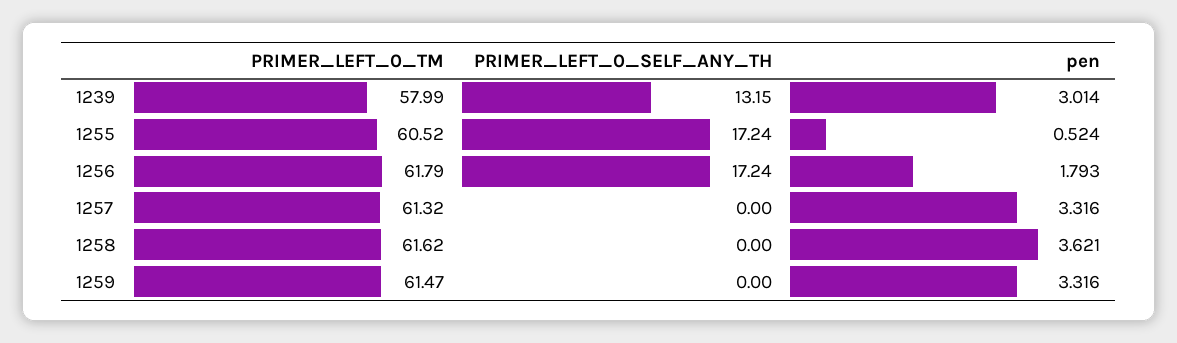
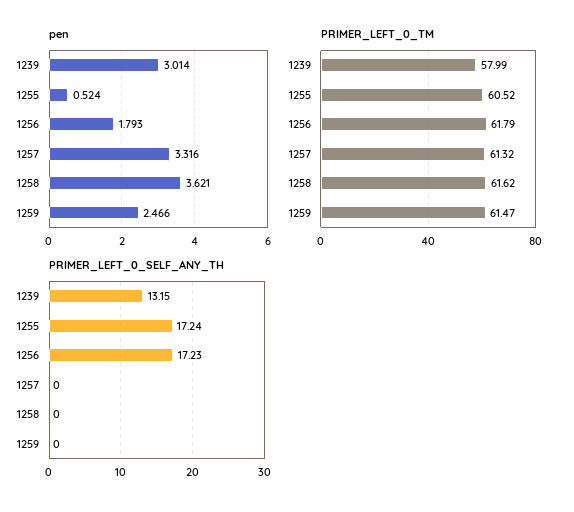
  {
    "PRIMER_LEFT_0_TM": {
      "1239": 57.99,
      "1255": 60.52,
      "1256": 61.79,
      "1257": 61.32,
      "1258": 61.62,
      "1259": 61.47
    },
    "PRIMER_LEFT_0_SELF_ANY_TH": {
      "1239": 13.15,
      "1255": 17.24,
-     "1256": 17.24,
+     "1256": 17.23,
      "1257": 0,
      "1258": 0,
      "1259": 0
    },
    "pen": {
      "1239": 3.014,
      "1255": 0.524,
      "1256": 1.793,
      "1257": 3.316,
      "1258": 3.621,
-     "1259": 3.316
+     "1259": 2.466
    }
  }

